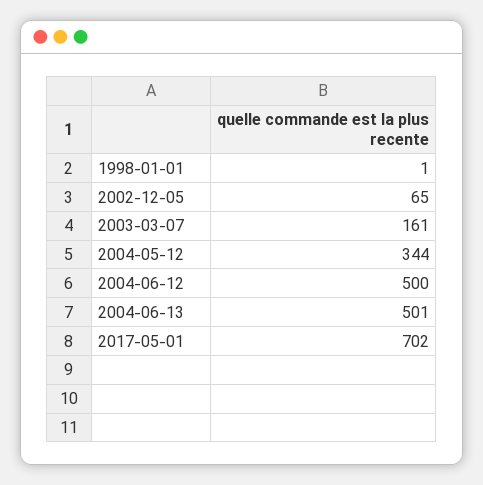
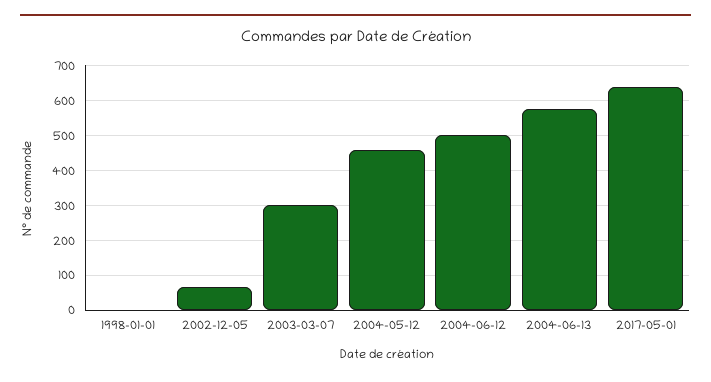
  {
    "1998-01-01": 1,
    "2002-12-05": 65,
-   "2003-03-07": 161,
+   "2003-03-07": 300,
-   "2004-05-12": 344,
+   "2004-05-12": 460,
    "2004-06-12": 500,
-   "2004-06-13": 501,
+   "2004-06-13": 580,
-   "2017-05-01": 702
+   "2017-05-01": 640
  }

